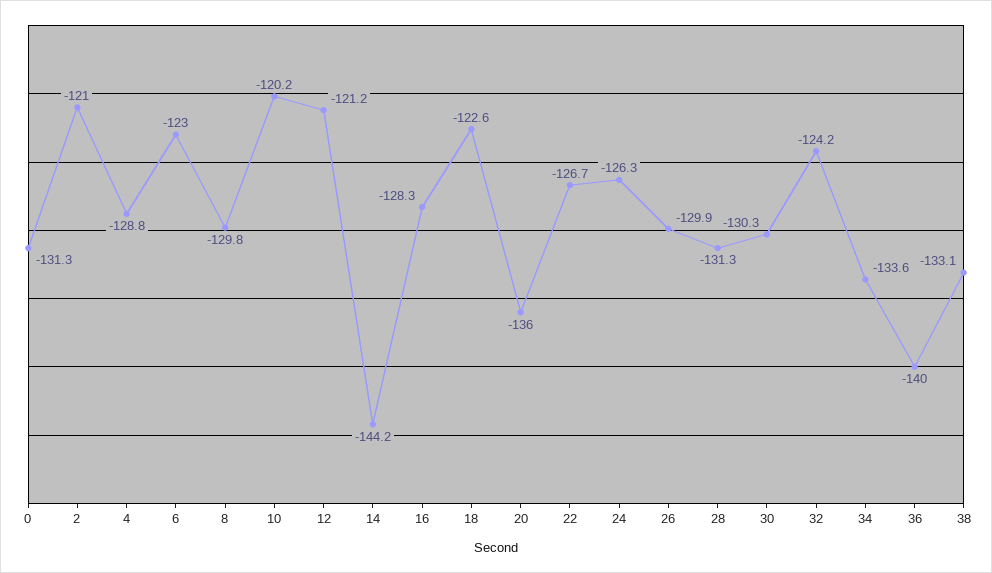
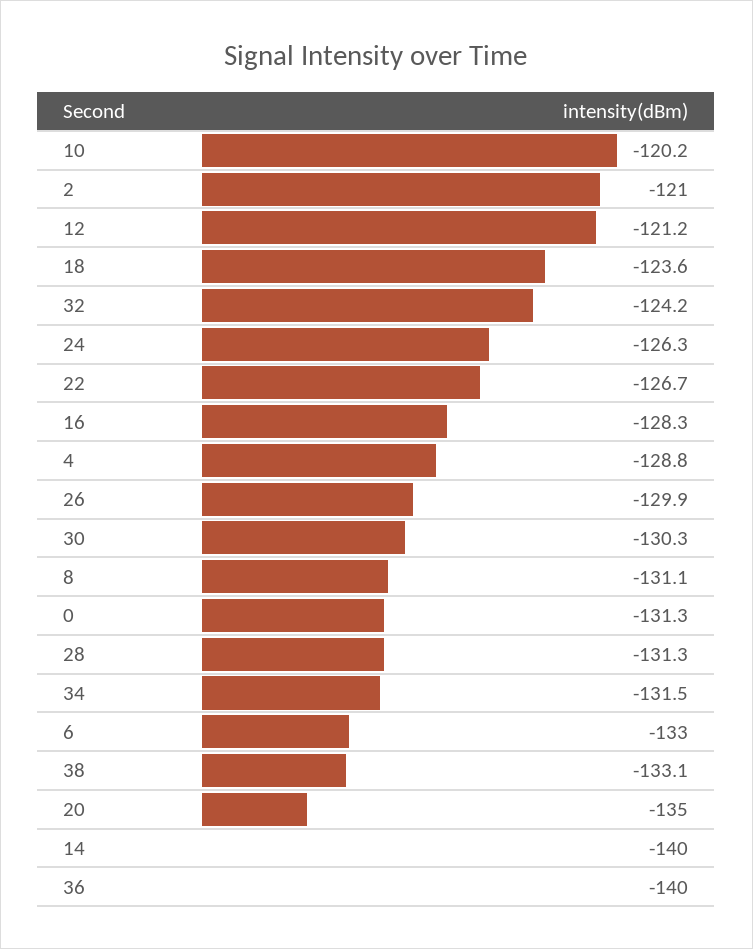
  {
    "0": -131.3,
    "2": -121,
    "4": -128.8,
-   "6": -123,
+   "6": -133,
-   "8": -129.8,
+   "8": -131.1,
    "10": -120.2,
    "12": -121.2,
-   "14": -144.2,
+   "14": -140,
    "16": -128.3,
-   "18": -122.6,
+   "18": -123.6,
-   "20": -136,
+   "20": -135,
    "22": -126.7,
    "24": -126.3,
    "26": -129.9,
    "28": -131.3,
    "30": -130.3,
    "32": -124.2,
-   "34": -133.6,
+   "34": -131.5,
    "36": -140,
    "38": -133.1
  }

